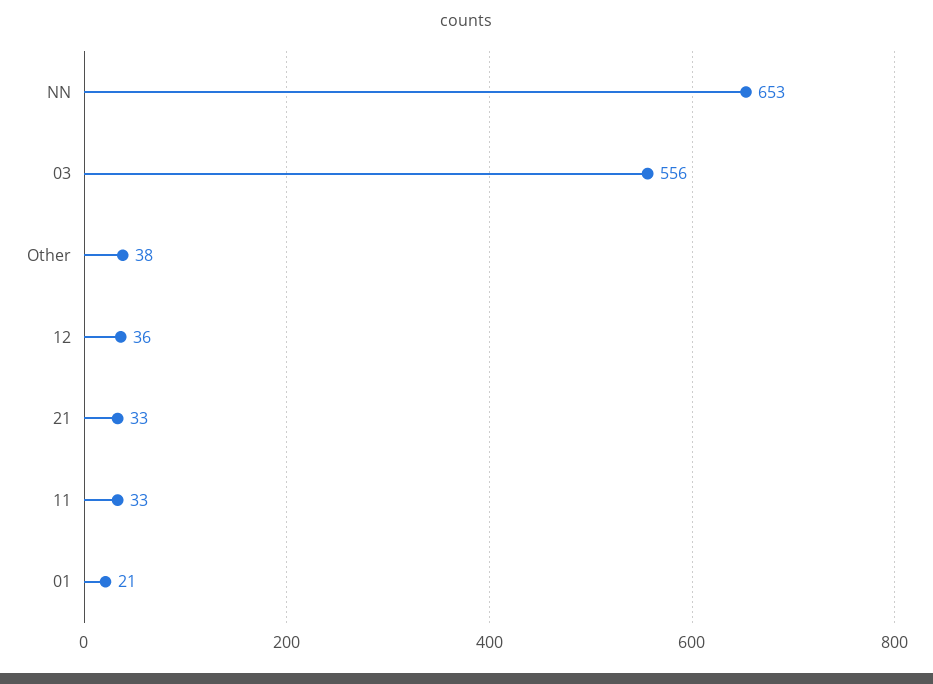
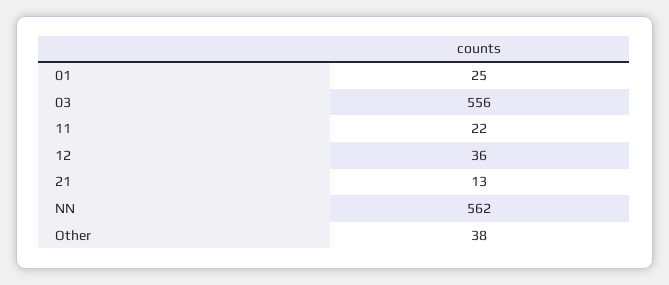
  {
-   "NN": 653,
+   "NN": 562,
    "03": 556,
    "Other": 38,
    "12": 36,
-   "21": 33,
+   "21": 13,
-   "11": 33,
+   "11": 22,
-   "01": 21
+   "01": 25
  }

